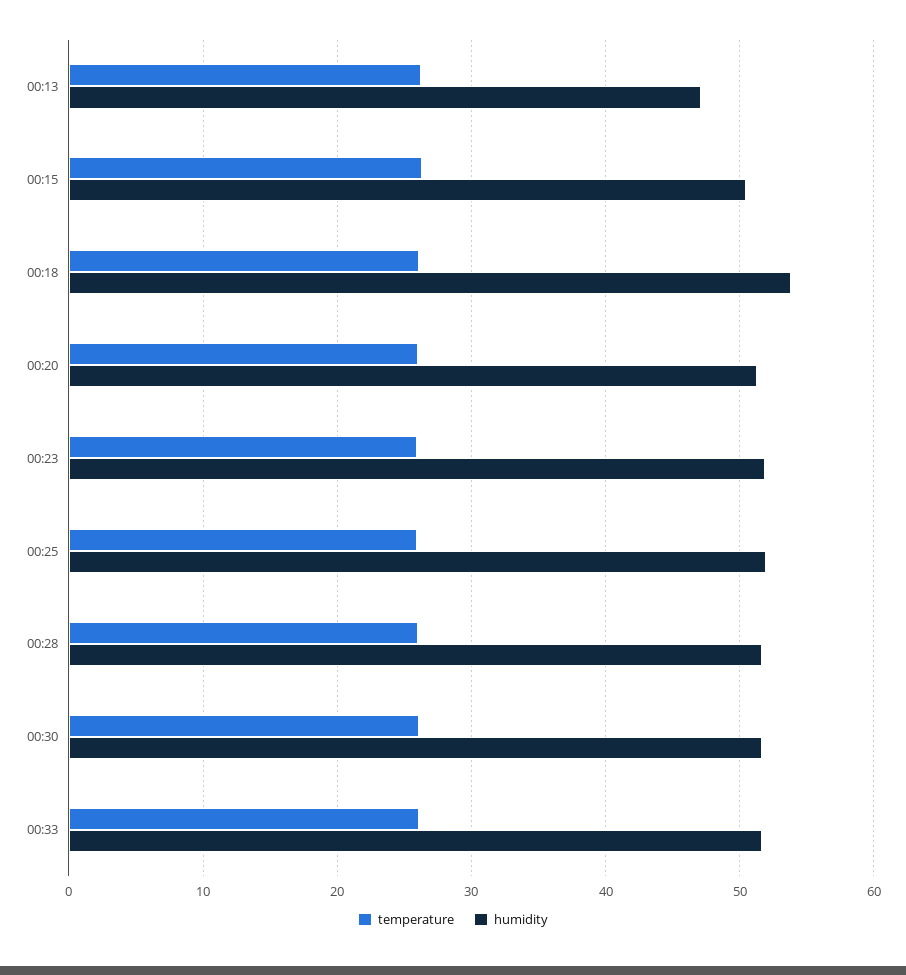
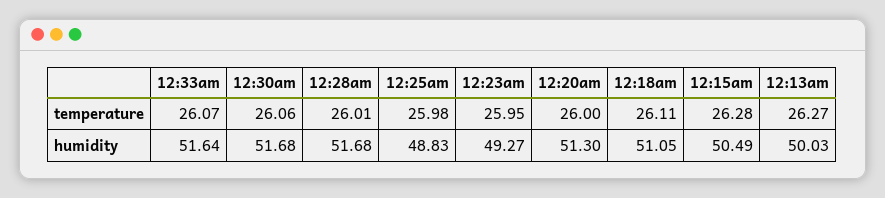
  {
    "temperature": {
      "00:13": 26.27,
      "00:15": 26.28,
      "00:18": 26.11,
      "00:20": 26,
      "00:23": 25.95,
      "00:25": 25.98,
      "00:28": 26.01,
      "00:30": 26.06,
      "00:33": 26.07
    },
    "humidity": {
-     "00:13": 47,
+     "00:13": 50.03,
      "00:15": 50.49,
-     "00:18": 54,
+     "00:18": 51.05,
      "00:20": 51.3,
-     "00:23": 52,
+     "00:23": 49.27,
-     "00:25": 52,
+     "00:25": 48.83,
      "00:28": 51.68,
      "00:30": 51.68,
      "00:33": 51.64
    }
  }

